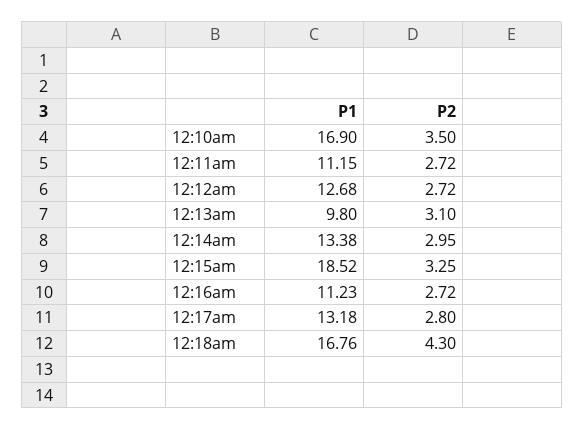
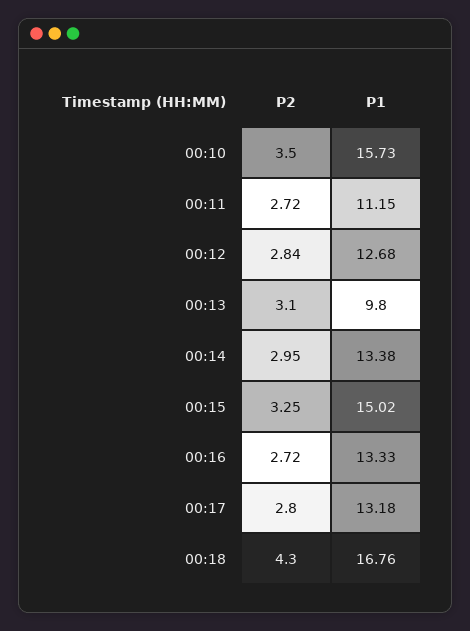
  {
    "P1": {
-     "12:10am": 16.9,
+     "12:10am": 15.73,
      "12:11am": 11.15,
      "12:12am": 12.68,
      "12:13am": 9.8,
      "12:14am": 13.38,
-     "12:15am": 18.52,
+     "12:15am": 15.02,
-     "12:16am": 11.23,
+     "12:16am": 13.33,
      "12:17am": 13.18,
      "12:18am": 16.76
    },
    "P2": {
      "12:10am": 3.5,
      "12:11am": 2.72,
-     "12:12am": 2.72,
+     "12:12am": 2.84,
      "12:13am": 3.1,
      "12:14am": 2.95,
      "12:15am": 3.25,
      "12:16am": 2.72,
      "12:17am": 2.8,
      "12:18am": 4.3
    }
  }

